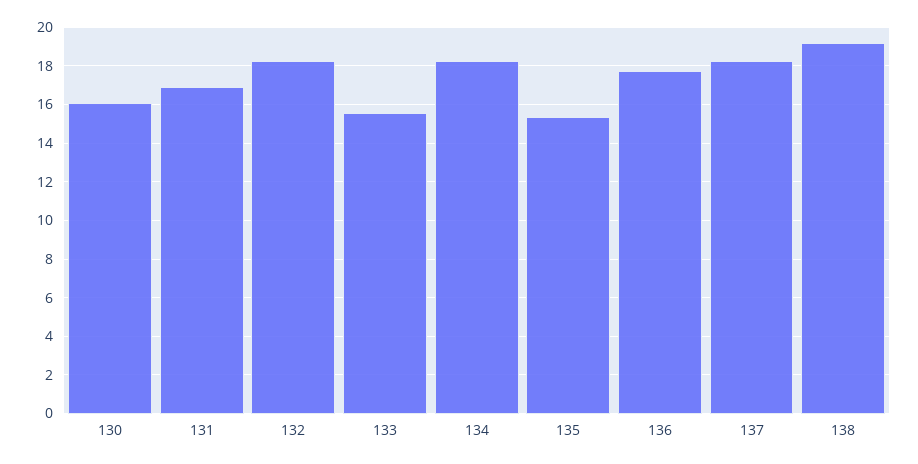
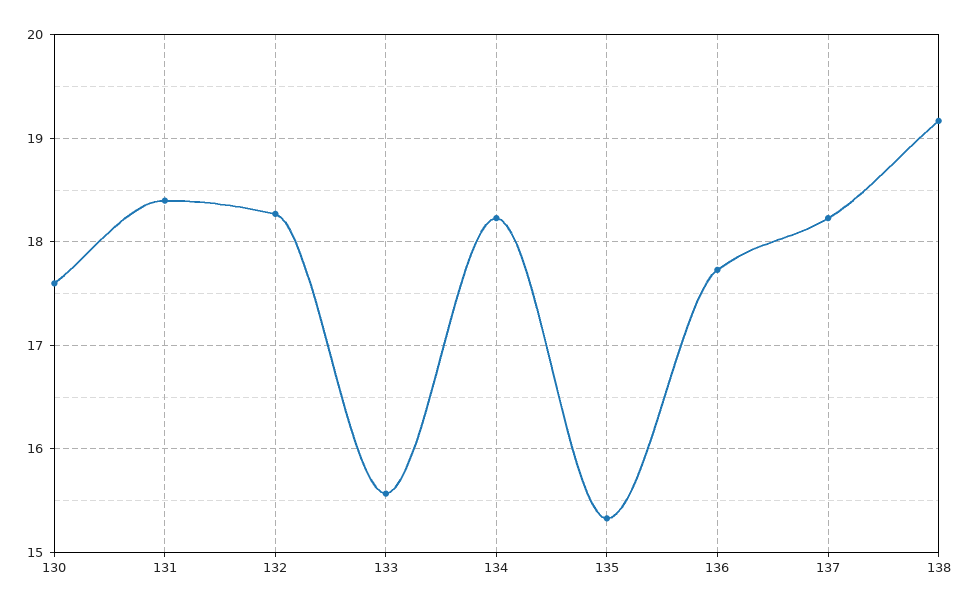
  {
-   "130": 16,
+   "130": 17.6,
-   "131": 17,
+   "131": 18.4,
    "132": 18.3,
    "133": 15.6,
    "134": 18.2,
    "135": 15.3,
    "136": 17.7,
    "137": 18.2,
    "138": 19.2
  }

